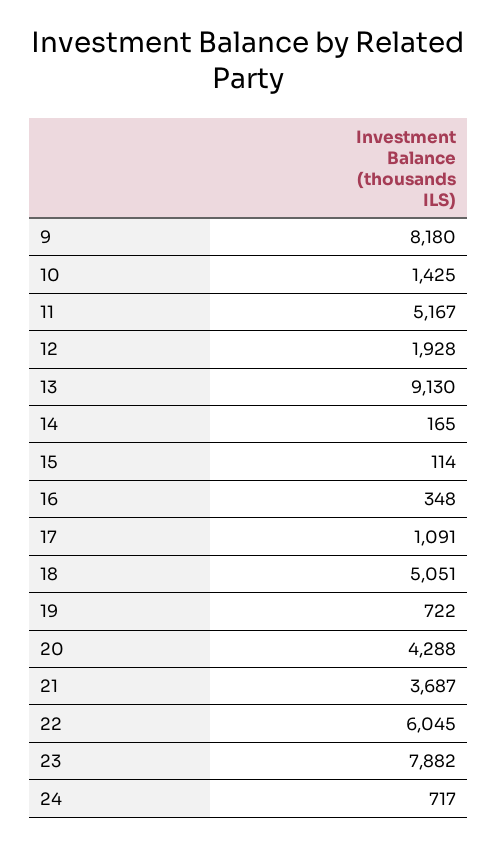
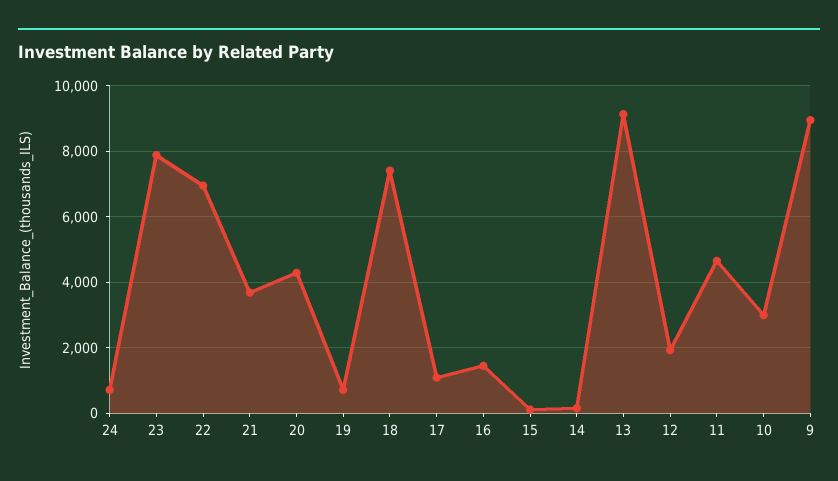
  {
-   "9": 8180,
+   "9": 9000,
-   "10": 1425,
+   "10": 3000,
-   "11": 5167,
+   "11": 4600,
    "12": 1928,
    "13": 9130,
    "14": 165,
    "15": 114,
-   "16": 348,
+   "16": 1400,
    "17": 1091,
-   "18": 5051,
+   "18": 7400,
    "19": 722,
    "20": 4288,
    "21": 3687,
-   "22": 6045,
+   "22": 7000,
    "23": 7882,
    "24": 717
  }

